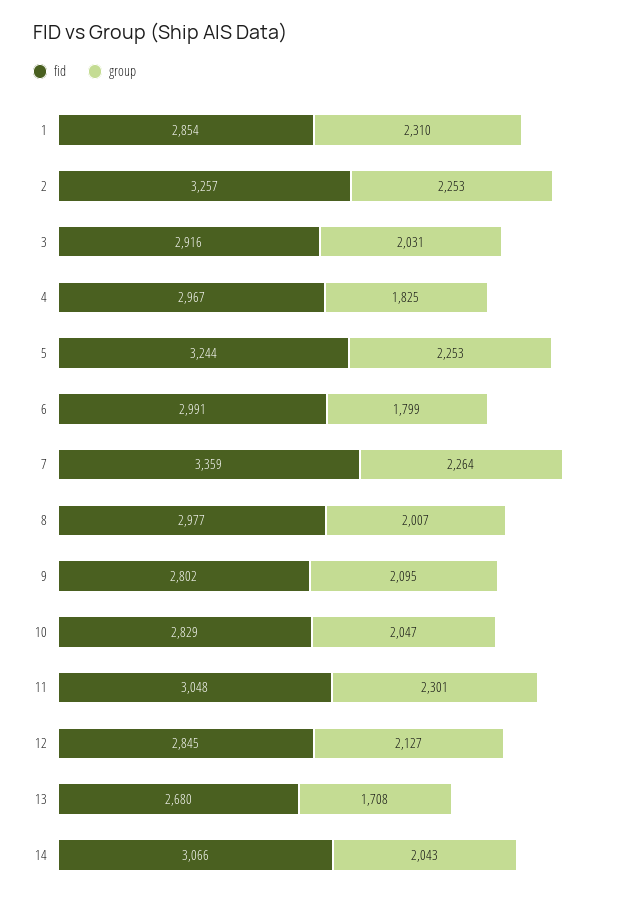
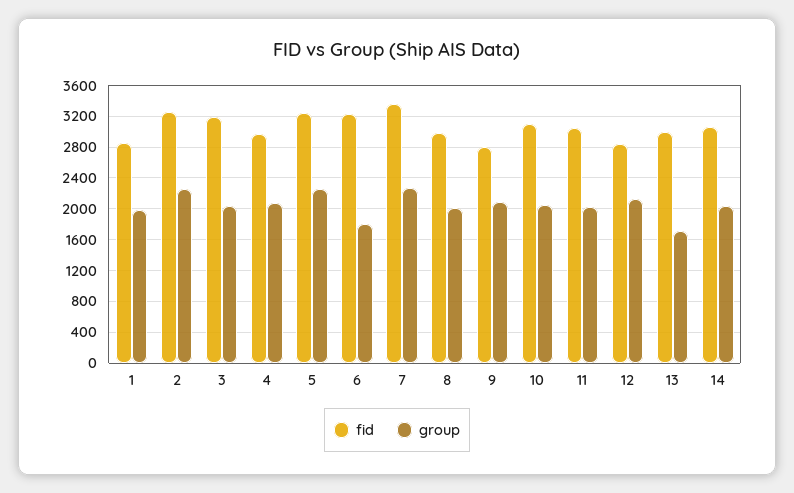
  {
    "fid": {
      "1": 2854,
      "2": 3257,
-     "3": 2916,
+     "3": 3200,
      "4": 2967,
      "5": 3244,
-     "6": 2991,
+     "6": 3200,
      "7": 3359,
      "8": 2977,
      "9": 2802,
-     "10": 2829,
+     "10": 3100,
      "11": 3048,
      "12": 2845,
-     "13": 2680,
+     "13": 3000,
      "14": 3066
    },
    "group": {
-     "1": 2310,
+     "1": 2000,
      "2": 2253,
      "3": 2031,
-     "4": 1825,
+     "4": 2100,
      "5": 2253,
      "6": 1799,
      "7": 2264,
      "8": 2007,
      "9": 2095,
      "10": 2047,
-     "11": 2301,
+     "11": 2000,
      "12": 2127,
      "13": 1708,
      "14": 2043
    }
  }

